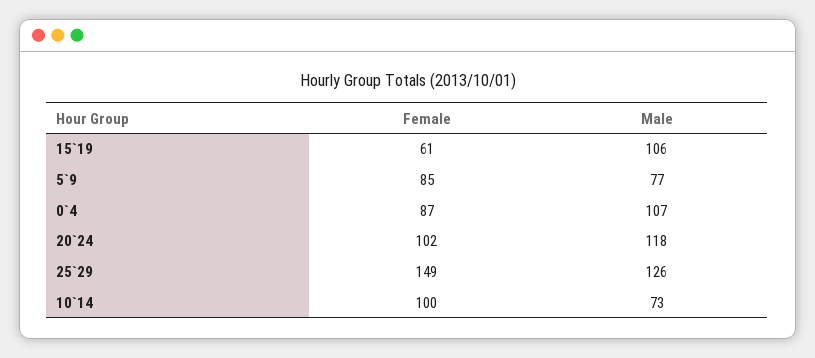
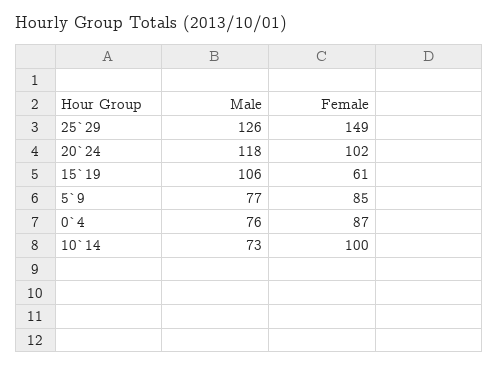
  {
    "Female": {
      "15`19": 61,
      "5`9": 85,
      "0`4": 87,
      "20`24": 102,
      "25`29": 149,
      "10`14": 100
    },
    "Male": {
      "15`19": 106,
      "5`9": 77,
-     "0`4": 107,
+     "0`4": 76,
      "20`24": 118,
      "25`29": 126,
      "10`14": 73
    }
  }

